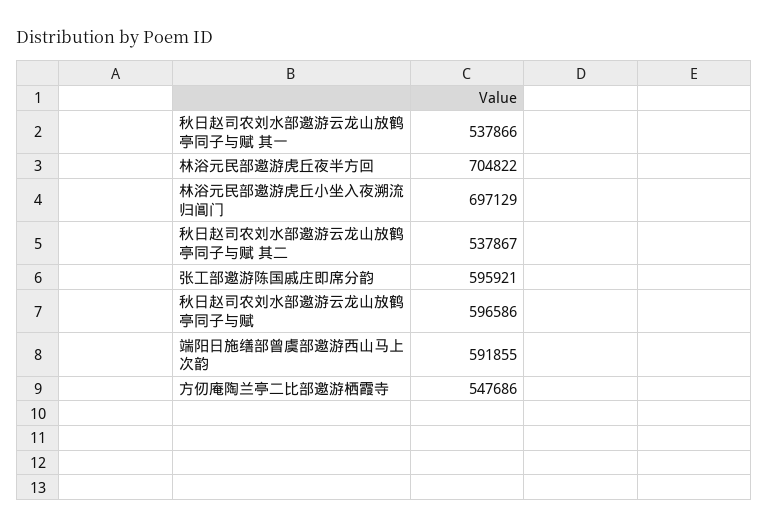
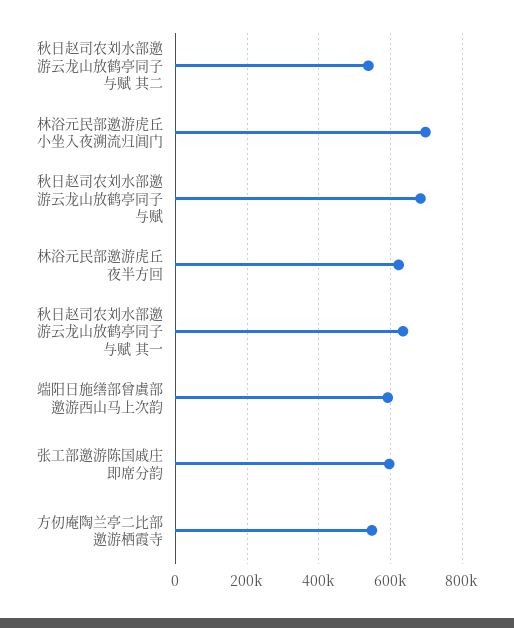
  {
-   "秋日赵司农刘水部邀游云龙山放鹤亭同子与赋 其一": 537866,
+   "秋日赵司农刘水部邀游云龙山放鹤亭同子与赋 其一": 640000,
-   "林浴元民部邀游虎丘夜半方回": 704822,
+   "林浴元民部邀游虎丘夜半方回": 620000,
    "林浴元民部邀游虎丘小坐入夜溯流归阊门": 697129,
    "秋日赵司农刘水部邀游云龙山放鹤亭同子与赋 其二": 537867,
    "张工部邀游陈国戚庄即席分韵": 595921,
-   "秋日赵司农刘水部邀游云龙山放鹤亭同子与赋": 596586,
+   "秋日赵司农刘水部邀游云龙山放鹤亭同子与赋": 680000,
    "端阳日施缮部曾虞部邀游西山马上次韵": 591855,
    "方仞庵陶兰亭二比部邀游栖霞寺": 547686
  }

